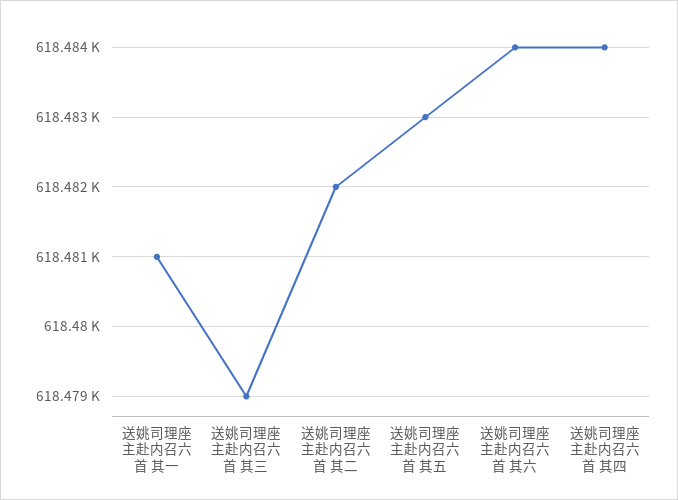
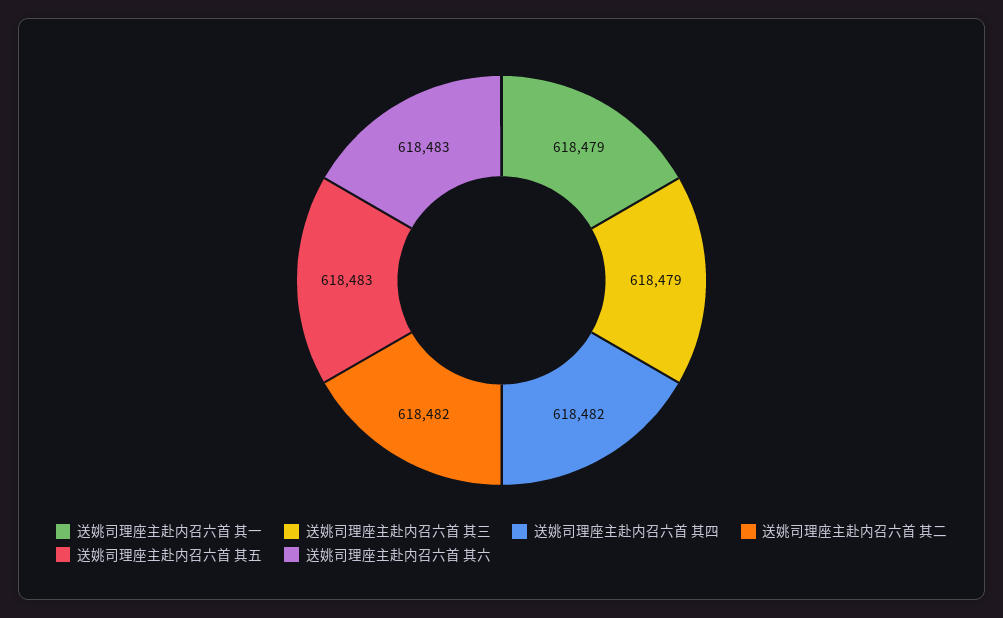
  {
-   "送姚司理座主赴内召六首 其一": 618481,
+   "送姚司理座主赴内召六首 其一": 618479,
    "送姚司理座主赴内召六首 其三": 618479,
    "送姚司理座主赴内召六首 其二": 618482,
    "送姚司理座主赴内召六首 其五": 618483,
-   "送姚司理座主赴内召六首 其六": 618484,
+   "送姚司理座主赴内召六首 其六": 618483,
-   "送姚司理座主赴内召六首 其四": 618484
+   "送姚司理座主赴内召六首 其四": 618482
  }

